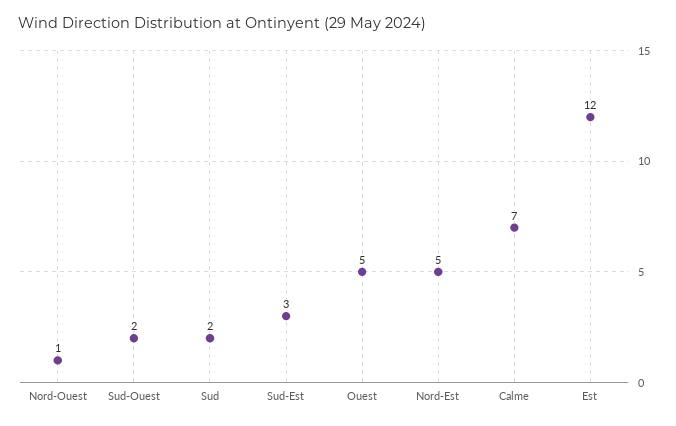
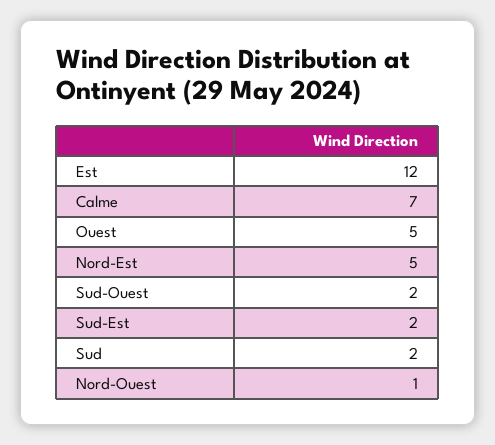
  {
    "Nord-Ouest": 1,
    "Sud-Ouest": 2,
    "Sud": 2,
-   "Sud-Est": 3,
+   "Sud-Est": 2,
    "Ouest": 5,
    "Nord-Est": 5,
    "Calme": 7,
    "Est": 12
  }

